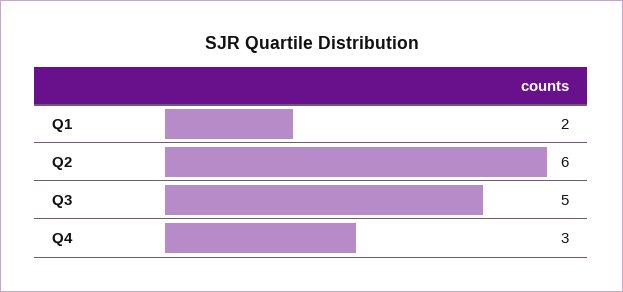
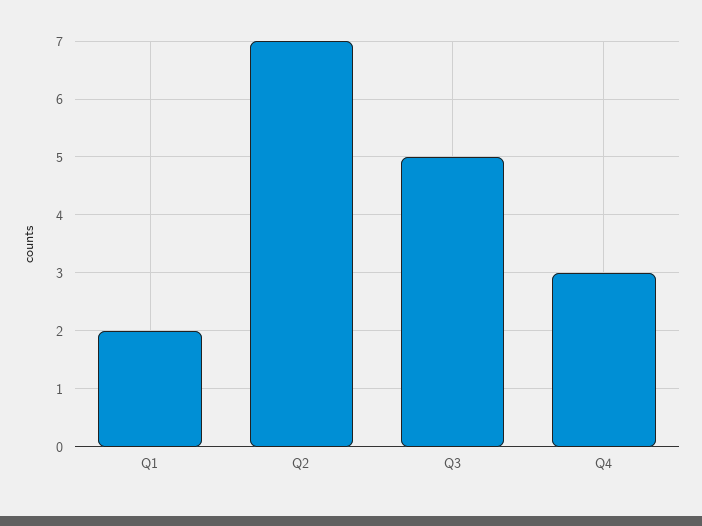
  {
    "Q1": 2,
-   "Q2": 6,
+   "Q2": 7,
    "Q3": 5,
    "Q4": 3
  }

